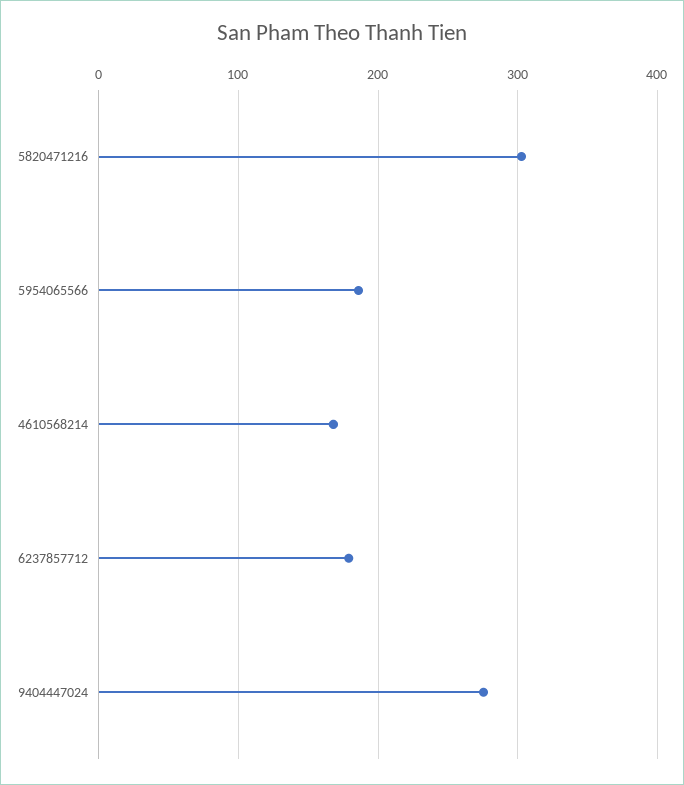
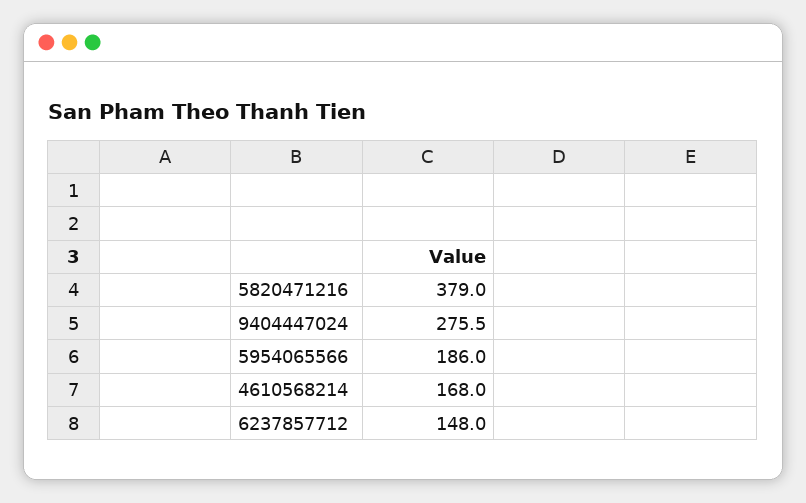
  {
-   "5820471216": 300,
+   "5820471216": 379,
    "5954065566": 186,
    "4610568214": 168,
-   "6237857712": 180,
+   "6237857712": 148,
    "9404447024": 275.5
  }

